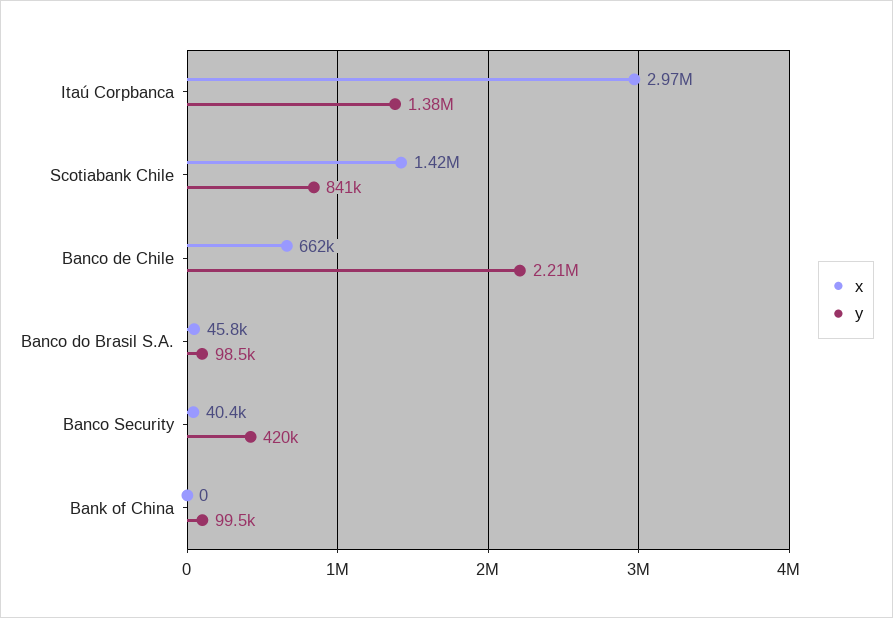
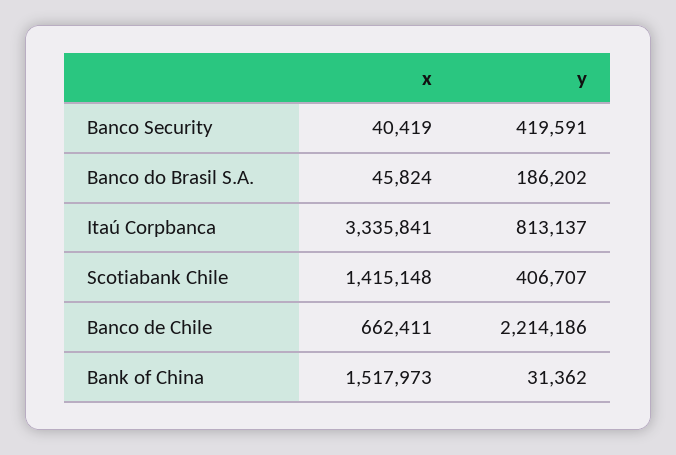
  {
    "x": {
-     "Itaú Corpbanca": 2970000,
+     "Itaú Corpbanca": 3335841,
      "Scotiabank Chile": 1415148,
      "Banco de Chile": 662411,
      "Banco do Brasil S.A.": 45824,
      "Banco Security": 40419,
-     "Bank of China": 0
+     "Bank of China": 1517973
    },
    "y": {
-     "Itaú Corpbanca": 1380000,
+     "Itaú Corpbanca": 813137,
-     "Scotiabank Chile": 841000,
+     "Scotiabank Chile": 406707,
      "Banco de Chile": 2214186,
-     "Banco do Brasil S.A.": 98500,
+     "Banco do Brasil S.A.": 186202,
      "Banco Security": 419591,
-     "Bank of China": 99500
+     "Bank of China": 31362
    }
  }

